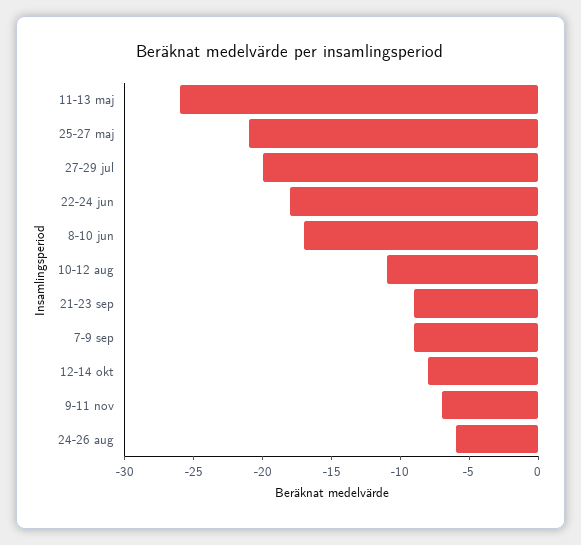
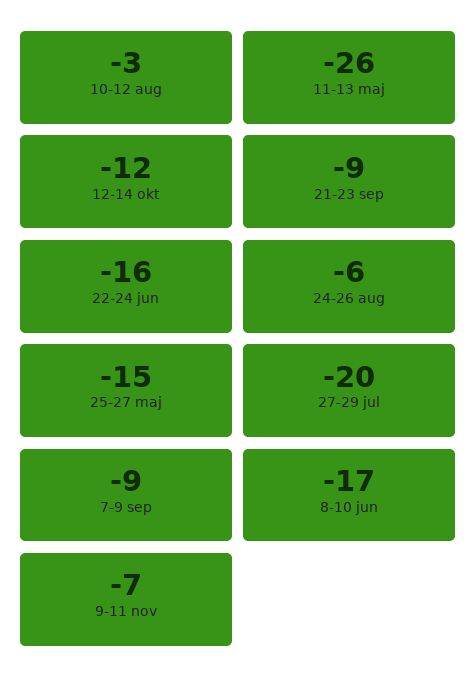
  {
    "11-13 maj": -26,
-   "25-27 maj": -21,
+   "25-27 maj": -15,
    "27-29 jul": -20,
-   "22-24 jun": -18,
+   "22-24 jun": -16,
    "8-10 jun": -17,
-   "10-12 aug": -11,
+   "10-12 aug": -3,
    "21-23 sep": -9,
    "7-9 sep": -9,
-   "12-14 okt": -8,
+   "12-14 okt": -12,
    "9-11 nov": -7,
    "24-26 aug": -6
  }

